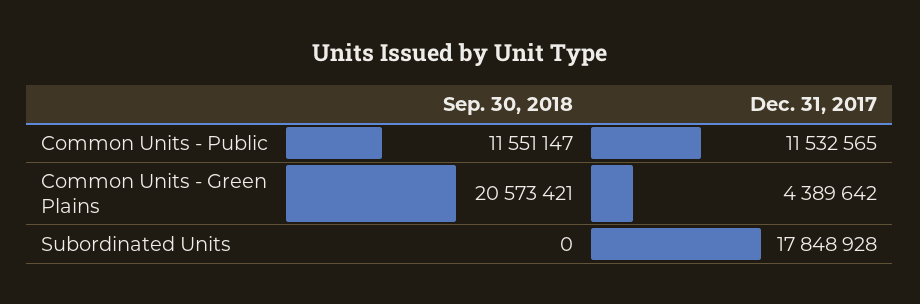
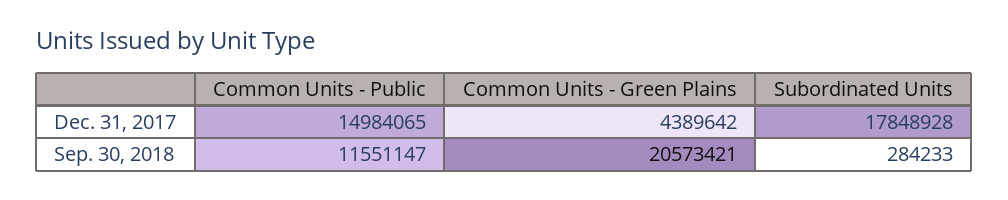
  {
    "Sep. 30, 2018": {
      "Common Units - Public": 11551147,
      "Common Units - Green Plains": 20573421,
-     "Subordinated Units": 0
+     "Subordinated Units": 284233
    },
    "Dec. 31, 2017": {
-     "Common Units - Public": 11532565,
+     "Common Units - Public": 14984065,
      "Common Units - Green Plains": 4389642,
      "Subordinated Units": 17848928
    }
  }

